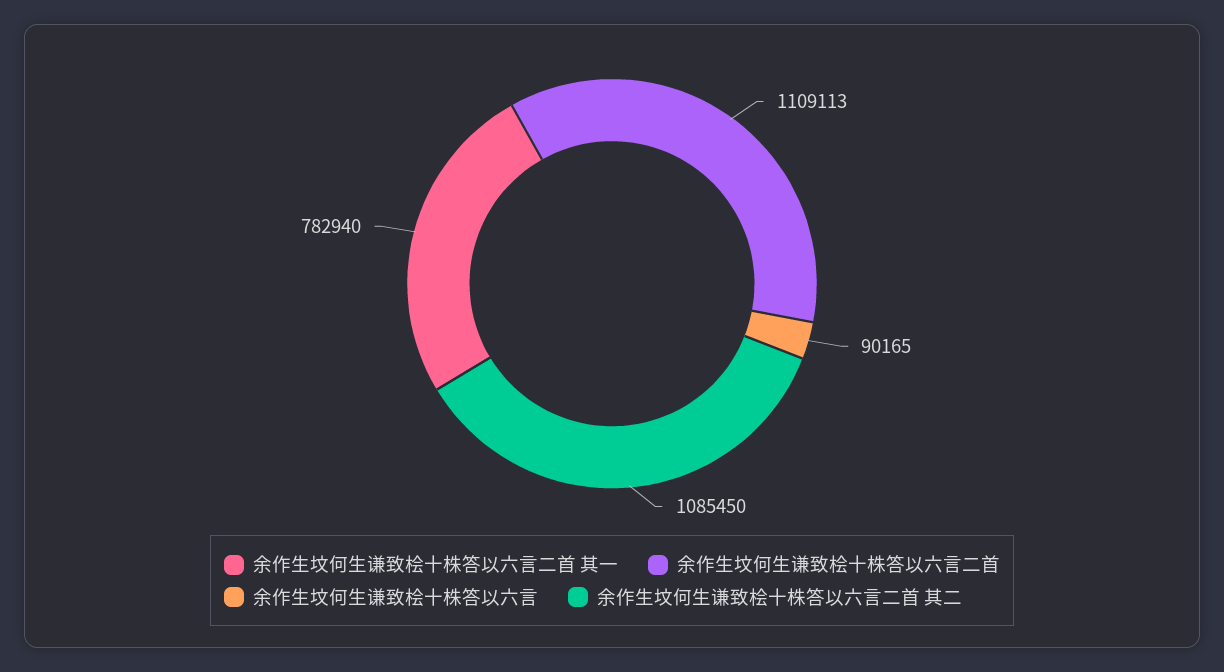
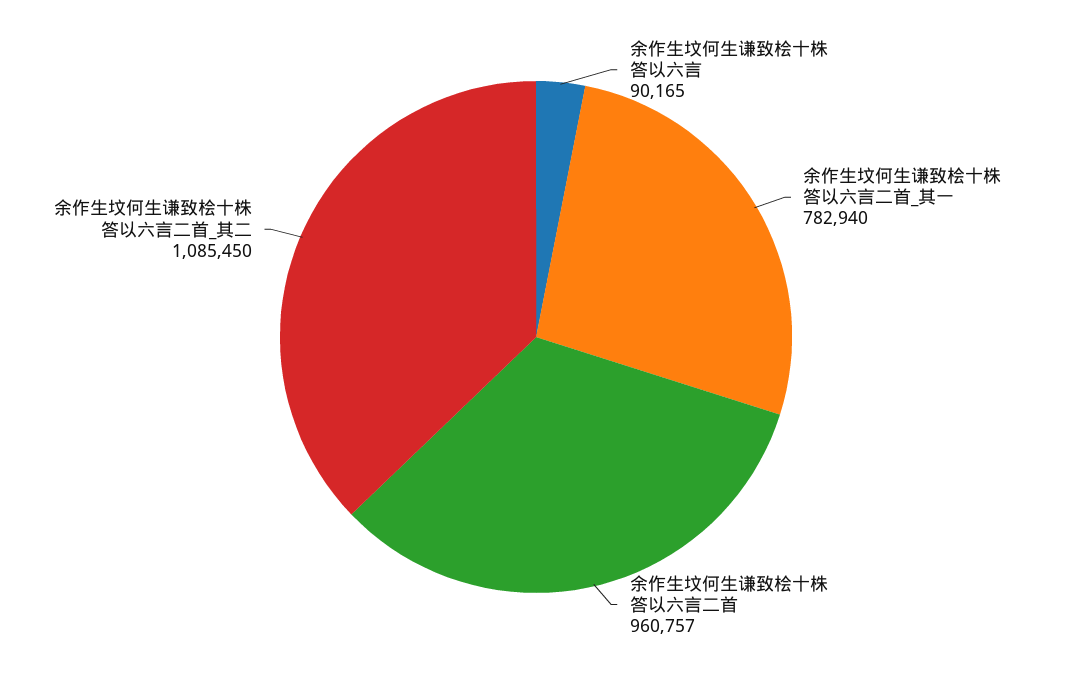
  {
    "余作生坟何生谦致桧十株答以六言二首 其一": 782940,
-   "余作生坟何生谦致桧十株答以六言二首": 1109113,
+   "余作生坟何生谦致桧十株答以六言二首": 960757,
    "余作生坟何生谦致桧十株答以六言": 90165,
    "余作生坟何生谦致桧十株答以六言二首 其二": 1085450
  }

